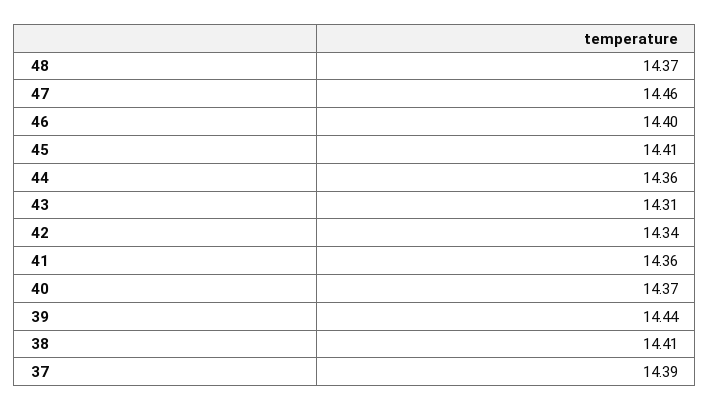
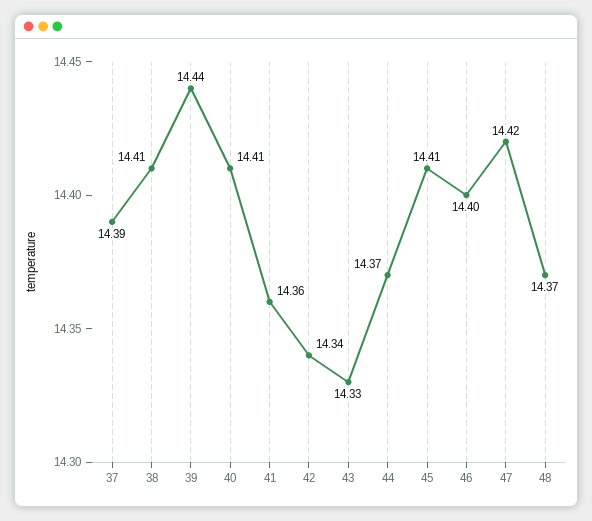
  {
    "48": 14.37,
-   "47": 14.46,
+   "47": 14.42,
    "46": 14.4,
    "45": 14.41,
-   "44": 14.36,
+   "44": 14.37,
-   "43": 14.31,
+   "43": 14.33,
    "42": 14.34,
    "41": 14.36,
-   "40": 14.37,
+   "40": 14.41,
    "39": 14.44,
    "38": 14.41,
    "37": 14.39
  }

